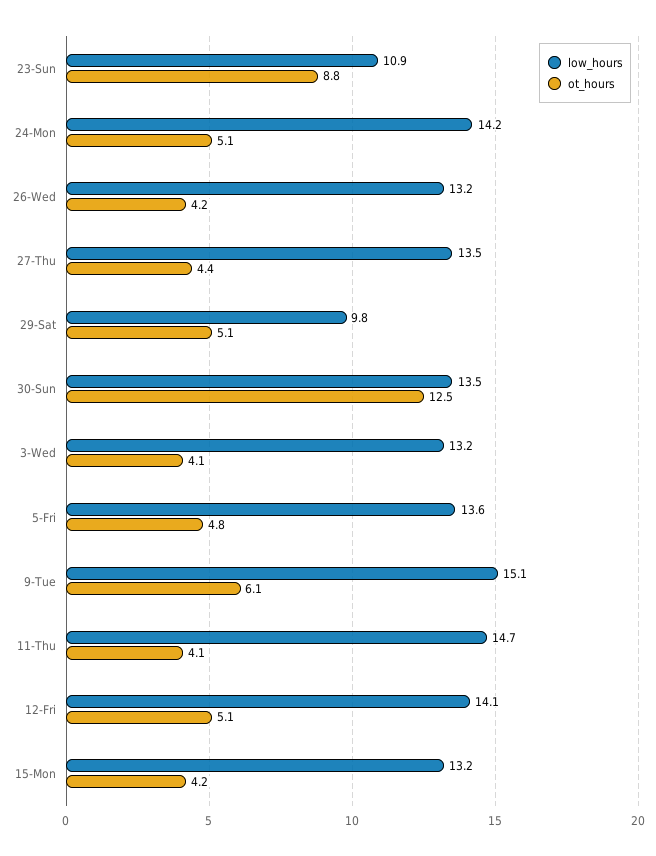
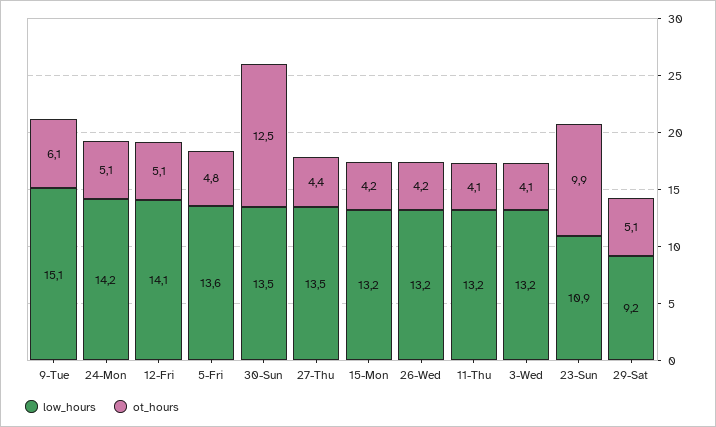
  {
    "low_hours": {
      "23-Sun": 10.9,
      "24-Mon": 14.2,
      "26-Wed": 13.2,
      "27-Thu": 13.5,
-     "29-Sat": 9.8,
+     "29-Sat": 9.2,
      "30-Sun": 13.5,
      "3-Wed": 13.2,
      "5-Fri": 13.6,
      "9-Tue": 15.1,
-     "11-Thu": 14.7,
+     "11-Thu": 13.2,
      "12-Fri": 14.1,
      "15-Mon": 13.2
    },
    "ot_hours": {
-     "23-Sun": 8.8,
+     "23-Sun": 9.9,
      "24-Mon": 5.1,
      "26-Wed": 4.2,
      "27-Thu": 4.4,
      "29-Sat": 5.1,
      "30-Sun": 12.5,
      "3-Wed": 4.1,
      "5-Fri": 4.8,
      "9-Tue": 6.1,
      "11-Thu": 4.1,
      "12-Fri": 5.1,
      "15-Mon": 4.2
    }
  }

